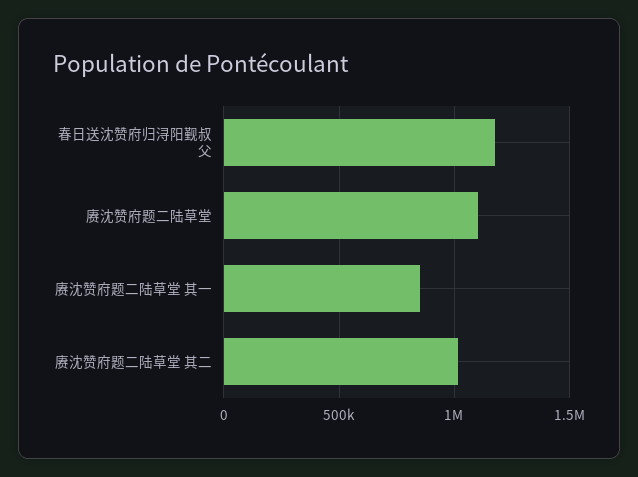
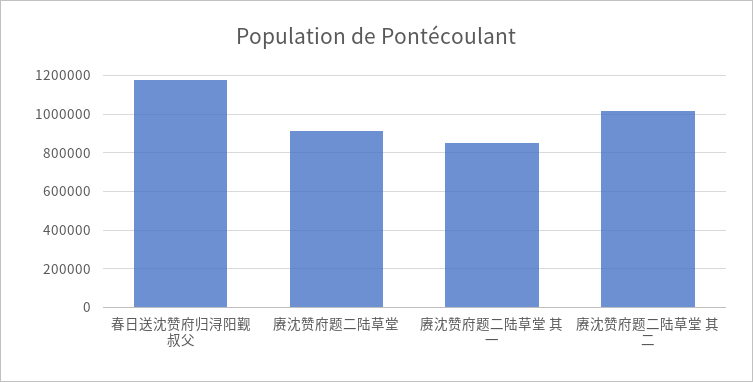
  {
    "春日送沈赞府归浔阳觐叔父": 1200000,
-   "赓沈赞府题二陆草堂": 1100000,
+   "赓沈赞府题二陆草堂": 900000,
    "赓沈赞府题二陆草堂 其一": 850000,
    "赓沈赞府题二陆草堂 其二": 1000000
  }

